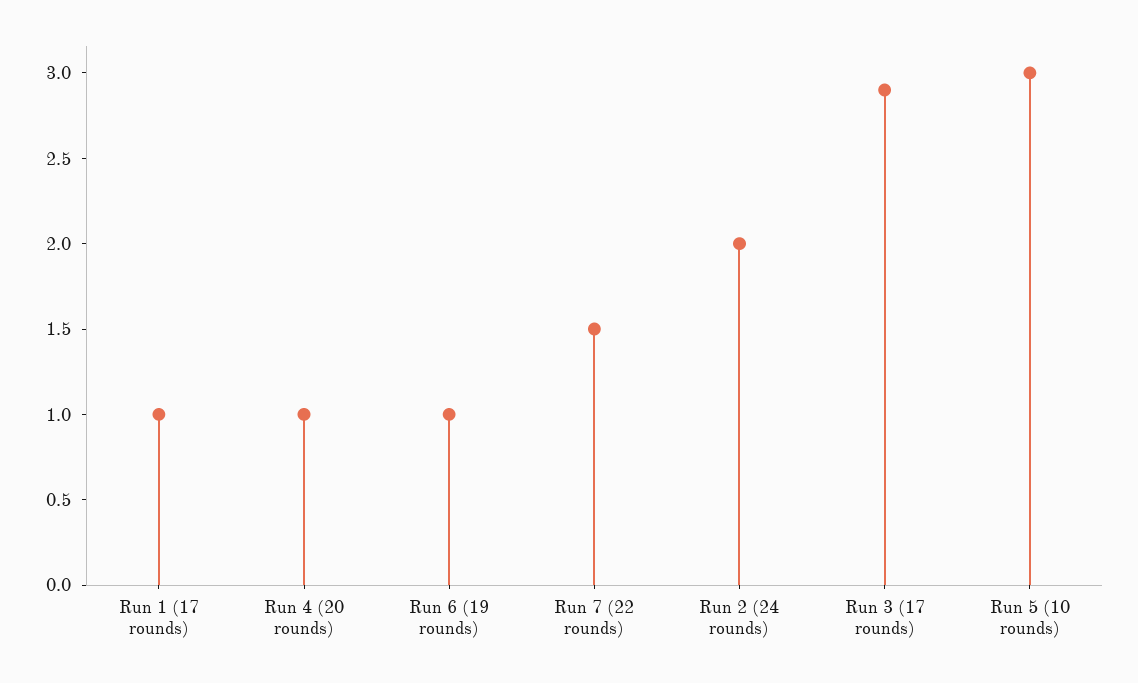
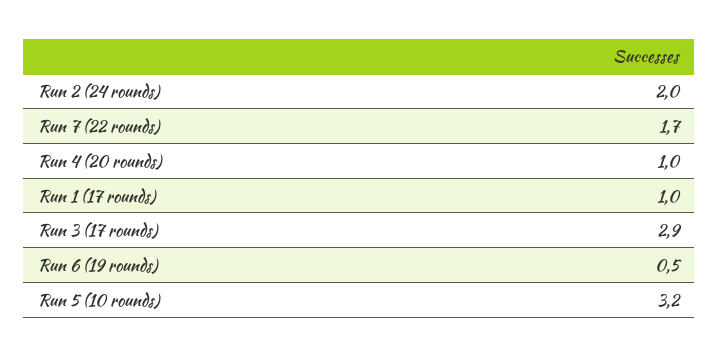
  {
    "Run 1 (17 rounds)": 1,
    "Run 4 (20 rounds)": 1,
-   "Run 6 (19 rounds)": 1,
+   "Run 6 (19 rounds)": 0.5,
-   "Run 7 (22 rounds)": 1.5,
+   "Run 7 (22 rounds)": 1.7,
    "Run 2 (24 rounds)": 2,
    "Run 3 (17 rounds)": 2.9,
-   "Run 5 (10 rounds)": 3
+   "Run 5 (10 rounds)": 3.2
  }

